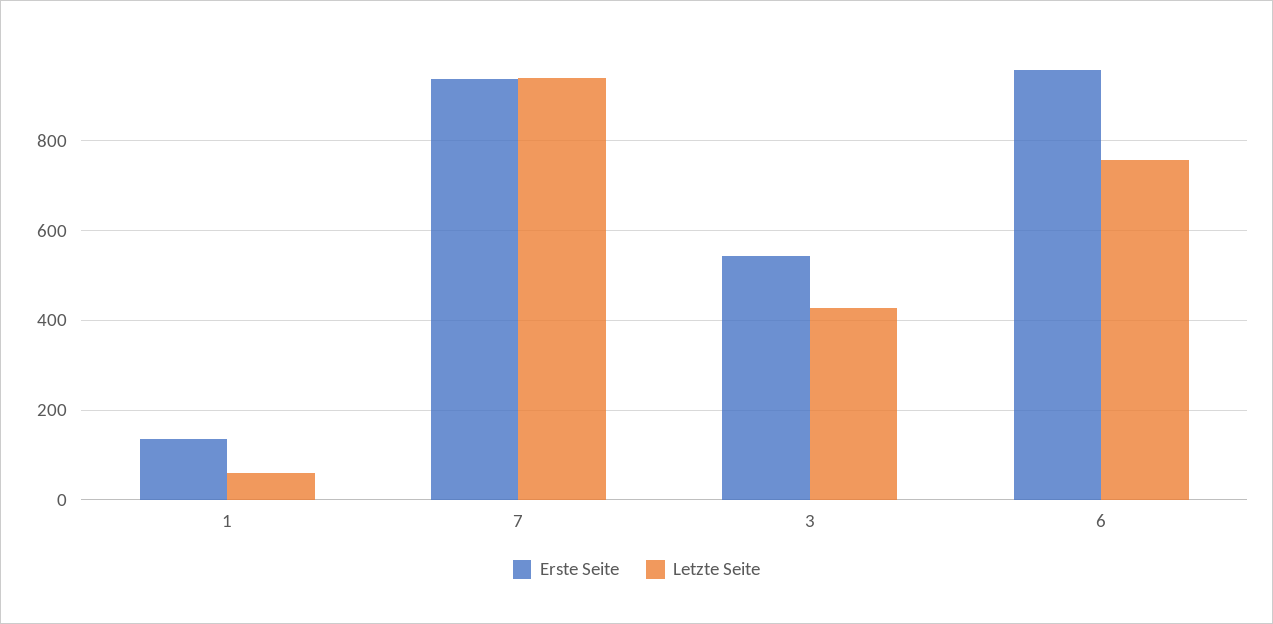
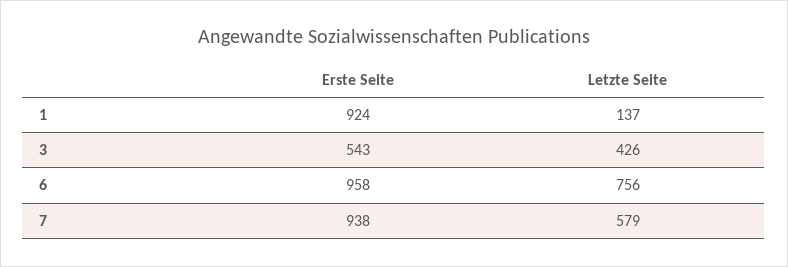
  {
    "Erste Seite": {
-     "1": 140,
+     "1": 924,
      "7": 938,
      "3": 543,
      "6": 958
    },
    "Letzte Seite": {
-     "1": 60,
+     "1": 137,
-     "7": 940,
+     "7": 579,
      "3": 426,
      "6": 756
    }
  }

